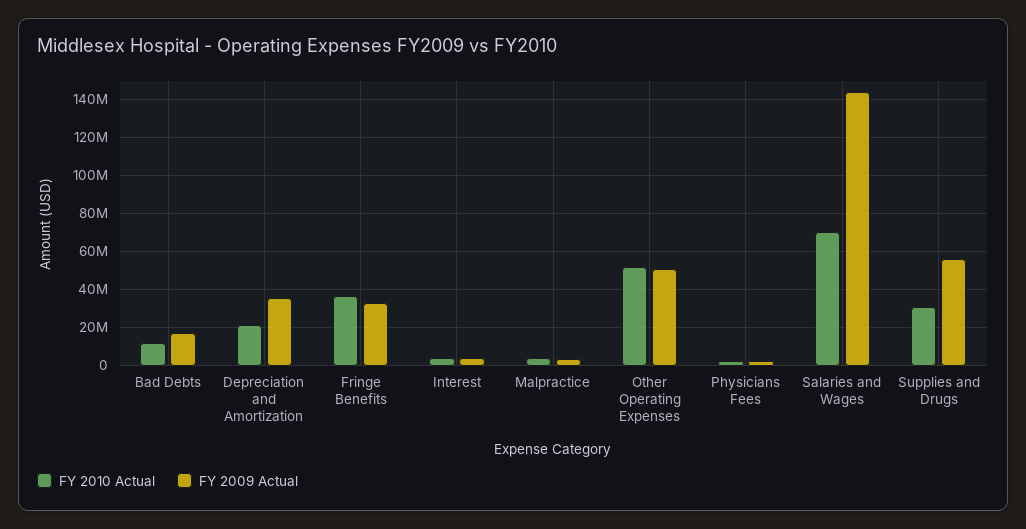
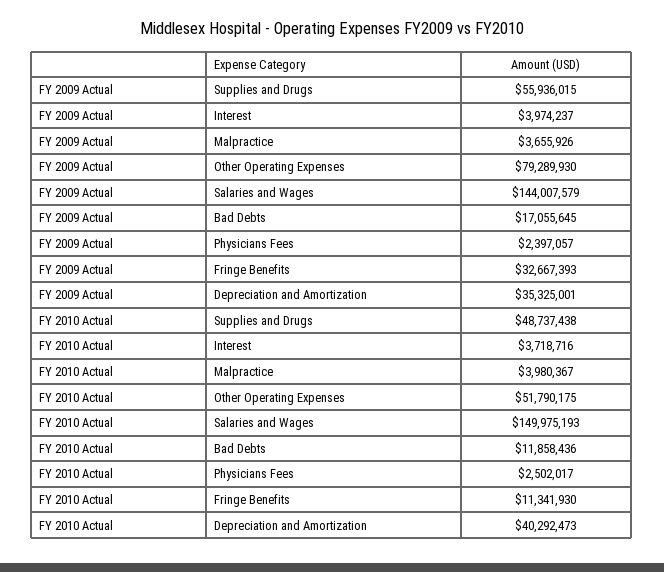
  {
    "FY 2010 Actual": {
      "Bad Debts": 11858436,
-     "Depreciation and Amortization": 20000000,
+     "Depreciation and Amortization": 40292473,
-     "Fringe Benefits": 35000000,
+     "Fringe Benefits": 11341930,
      "Interest": 3718716,
      "Malpractice": 3980367,
      "Other Operating Expenses": 51790175,
      "Physicians Fees": 2502017,
-     "Salaries and Wages": 70000000,
+     "Salaries and Wages": 149975193,
-     "Supplies and Drugs": 30000000
+     "Supplies and Drugs": 48737438
    },
    "FY 2009 Actual": {
      "Bad Debts": 17055645,
      "Depreciation and Amortization": 35325001,
      "Fringe Benefits": 32667393,
      "Interest": 3974237,
      "Malpractice": 3655926,
-     "Other Operating Expenses": 50000000,
+     "Other Operating Expenses": 79289930,
      "Physicians Fees": 2397057,
      "Salaries and Wages": 144007579,
      "Supplies and Drugs": 55936015
    }
  }

